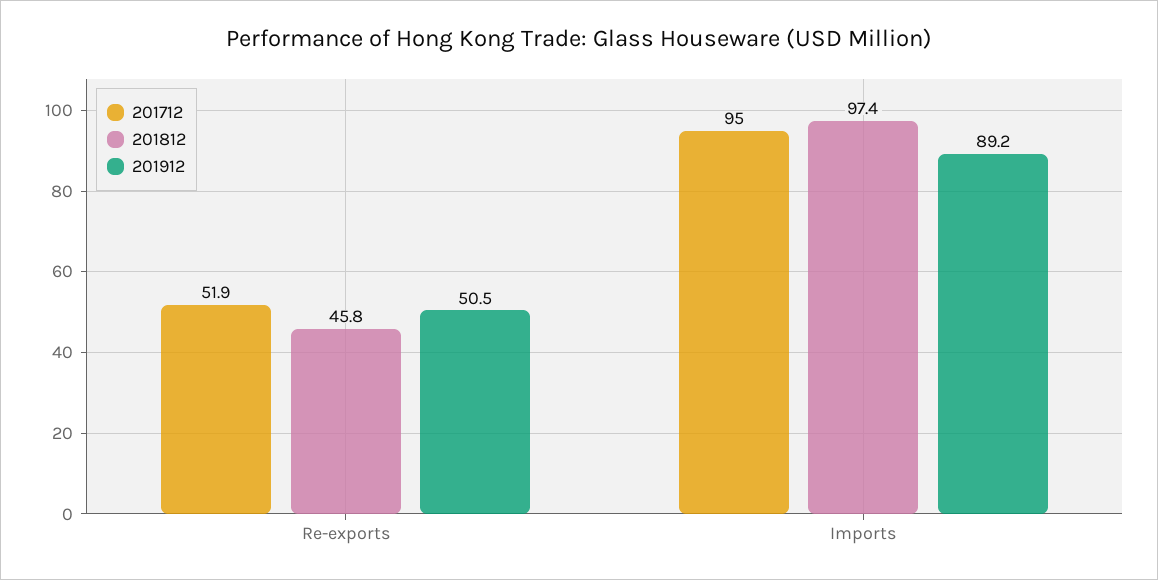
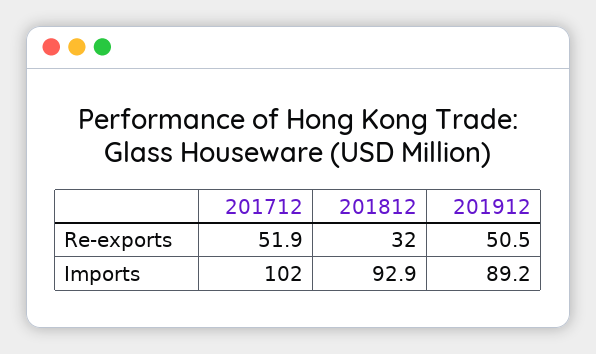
  {
    "201712": {
      "Re-exports": 51.9,
-     "Imports": 95
+     "Imports": 102
    },
    "201812": {
-     "Re-exports": 45.8,
+     "Re-exports": 32,
-     "Imports": 97.4
+     "Imports": 92.9
    },
    "201912": {
      "Re-exports": 50.5,
      "Imports": 89.2
    }
  }

